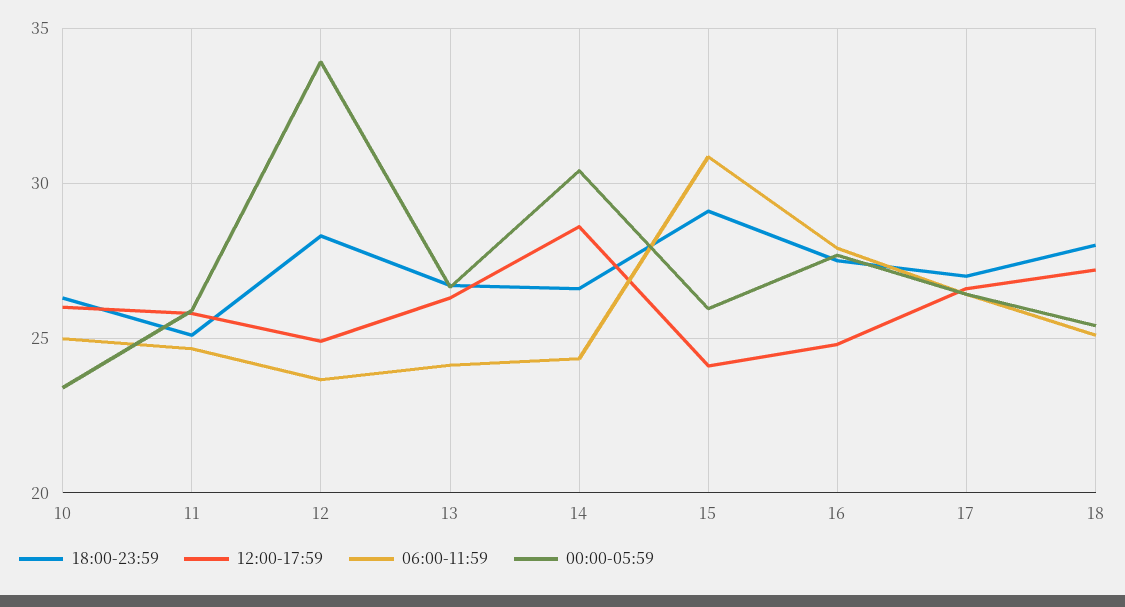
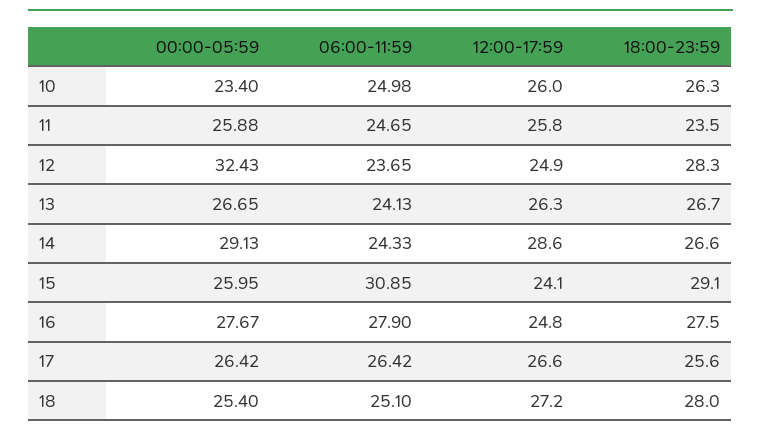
  {
    "18:00-23:59": {
      "10": 26.3,
-     "11": 25,
+     "11": 23.5,
      "12": 28.3,
      "13": 26.7,
      "14": 26.6,
      "15": 29.1,
      "16": 27.5,
-     "17": 27,
+     "17": 25.6,
      "18": 28
    },
    "12:00-17:59": {
      "10": 26,
      "11": 25.8,
      "12": 24.9,
      "13": 26.3,
      "14": 28.6,
      "15": 24.1,
      "16": 24.8,
      "17": 26.6,
      "18": 27.2
    },
    "06:00-11:59": {
      "10": 24.98,
      "11": 24.65,
      "12": 23.65,
      "13": 24.13,
      "14": 24.33,
      "15": 30.85,
      "16": 27.9,
      "17": 26.42,
      "18": 25.1
    },
    "00:00-05:59": {
      "10": 23.4,
      "11": 25.88,
-     "12": 34,
+     "12": 32.43,
      "13": 26.65,
-     "14": 30.5,
+     "14": 29.13,
      "15": 25.95,
      "16": 27.67,
      "17": 26.42,
      "18": 25.4
    }
  }

